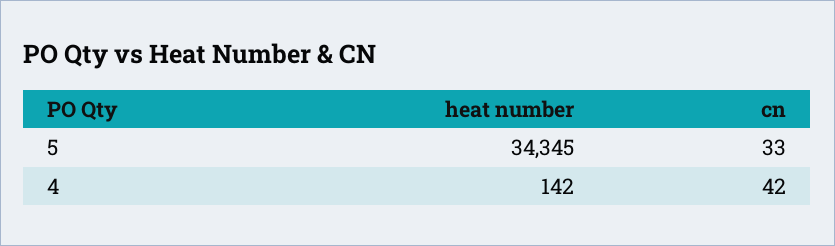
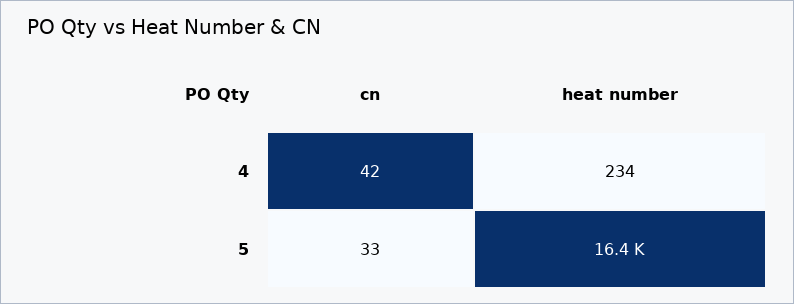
  {
    "heat number": {
-     "5": 34345,
+     "5": 16400,
-     "4": 142
+     "4": 234
    },
    "cn": {
      "5": 33,
      "4": 42
    }
  }

